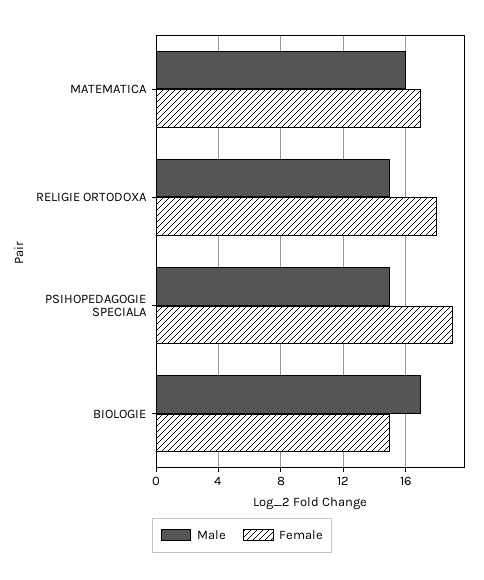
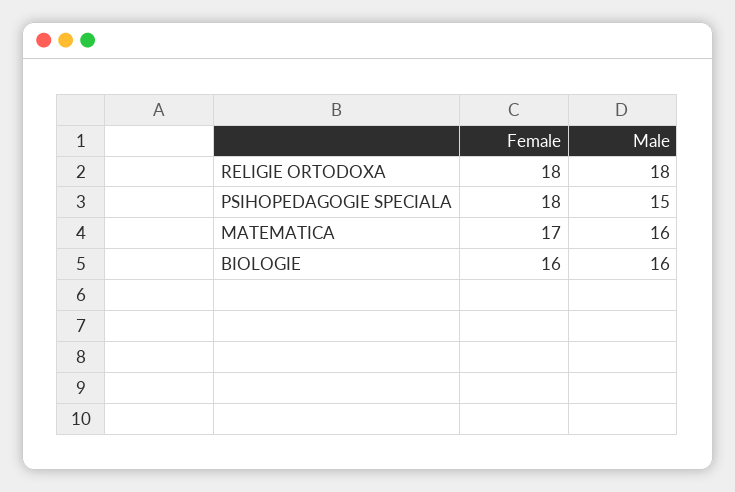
  {
    "Male": {
      "MATEMATICA": 16,
-     "RELIGIE ORTODOXA": 15,
+     "RELIGIE ORTODOXA": 18,
      "PSIHOPEDAGOGIE SPECIALA": 15,
-     "BIOLOGIE": 17
+     "BIOLOGIE": 16
    },
    "Female": {
      "MATEMATICA": 17,
      "RELIGIE ORTODOXA": 18,
-     "PSIHOPEDAGOGIE SPECIALA": 19,
+     "PSIHOPEDAGOGIE SPECIALA": 18,
-     "BIOLOGIE": 15
+     "BIOLOGIE": 16
    }
  }

